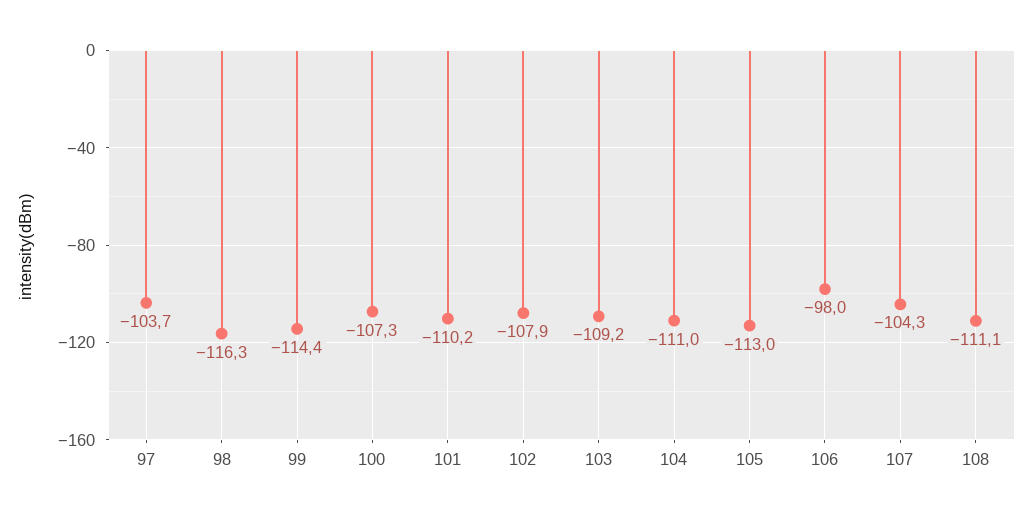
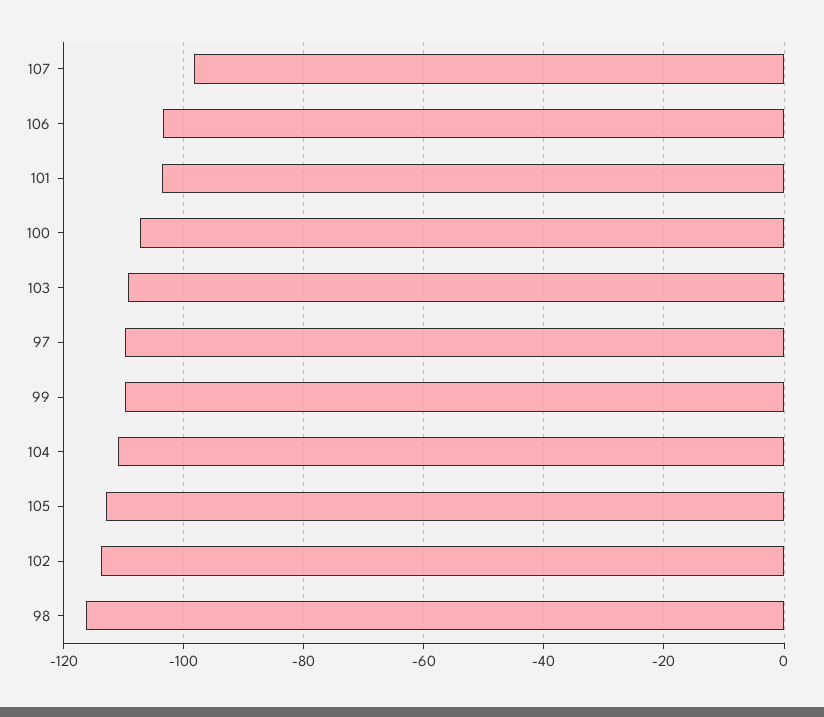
  {
-   "97": -103.7,
+   "97": -110,
    "98": -116.3,
-   "99": -114.4,
+   "99": -110,
    "100": -107.3,
-   "101": -110.2,
+   "101": -104,
-   "102": -107.9,
+   "102": -114,
    "103": -109.2,
    "104": -111,
    "105": -113,
-   "106": -98,
+   "106": -104,
-   "107": -104.3,
+   "107": -98
-   "108": -111.1
  }

